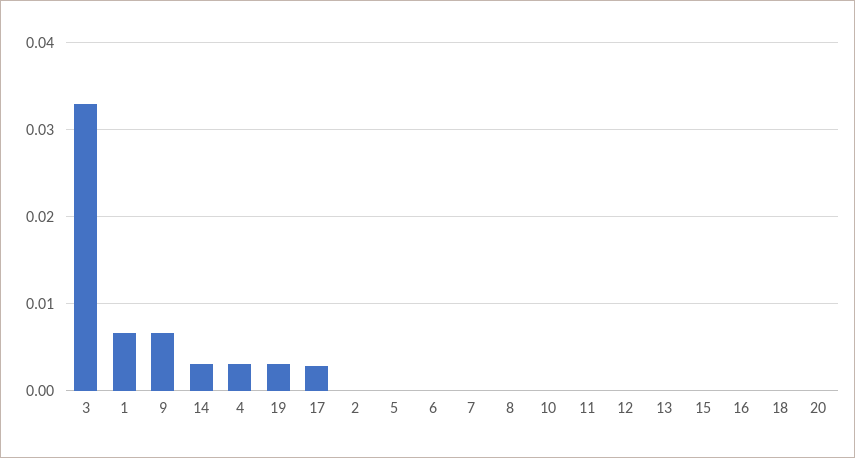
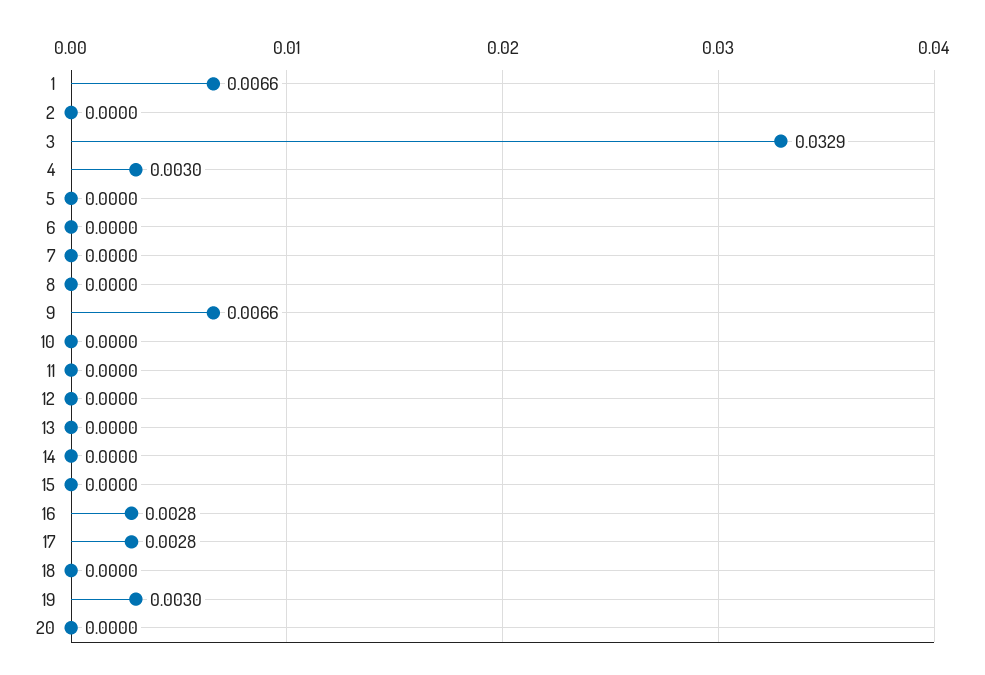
  {
    "3": 0.0329,
    "1": 0.0066,
    "9": 0.0066,
-   "14": 0.003,
+   "14": 0,
    "4": 0.003,
    "19": 0.003,
    "17": 0.0028,
    "2": 0,
    "5": 0,
    "6": 0,
    "7": 0,
    "8": 0,
    "10": 0,
    "11": 0,
    "12": 0,
    "13": 0,
    "15": 0,
-   "16": 0,
+   "16": 0.0028,
    "18": 0,
    "20": 0
  }

